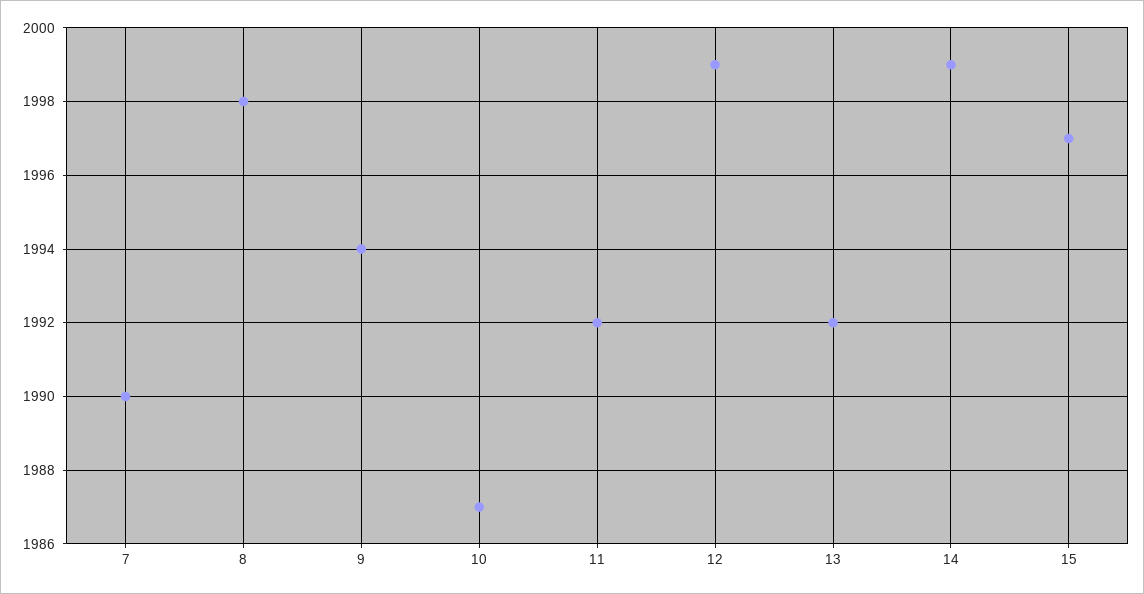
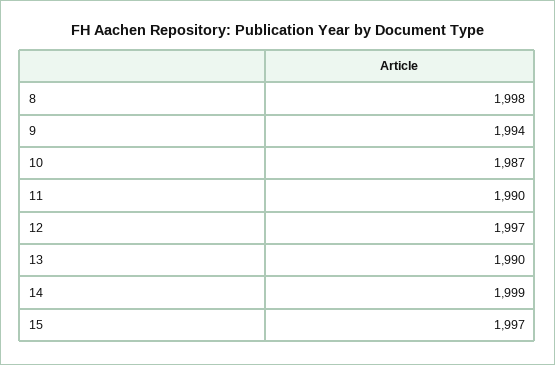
  {
-   "7": 1990,
    "8": 1998,
    "9": 1994,
    "10": 1987,
-   "11": 1992,
+   "11": 1990,
-   "12": 1999,
+   "12": 1997,
-   "13": 1992,
+   "13": 1990,
    "14": 1999,
    "15": 1997
  }

